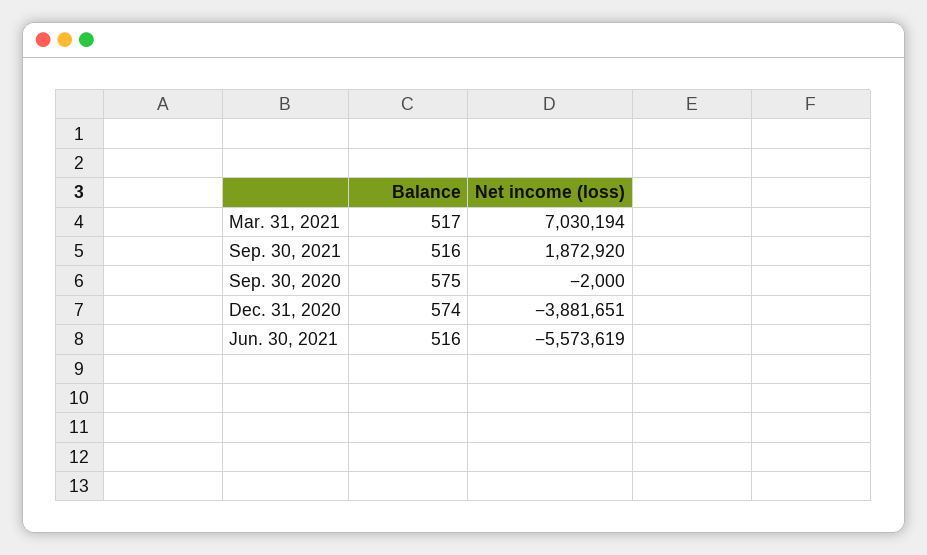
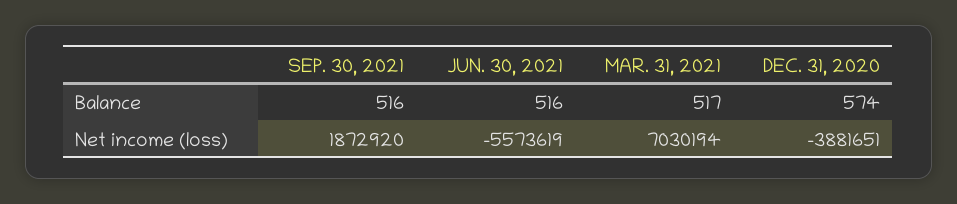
  {
    "Balance": {
      "Mar. 31, 2021": 517,
      "Sep. 30, 2021": 516,
-     "Sep. 30, 2020": 575,
      "Dec. 31, 2020": 574,
      "Jun. 30, 2021": 516
    },
    "Net income (loss)": {
      "Mar. 31, 2021": 7030194,
      "Sep. 30, 2021": 1872920,
-     "Sep. 30, 2020": -2000,
      "Dec. 31, 2020": -3881651,
      "Jun. 30, 2021": -5573619
    }
  }

